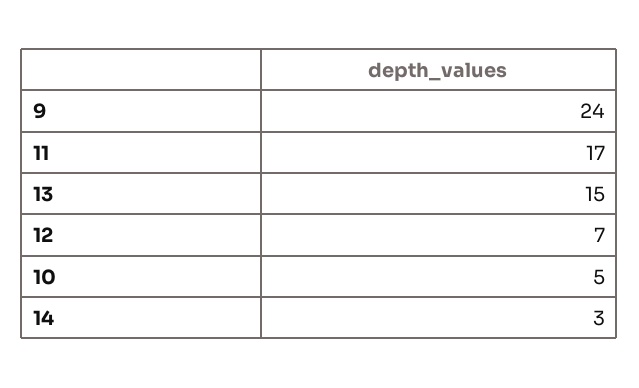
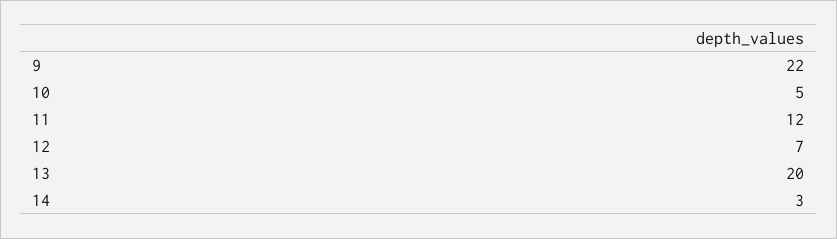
  {
-   "9": 24,
+   "9": 22,
-   "11": 17,
+   "11": 12,
-   "13": 15,
+   "13": 20,
    "12": 7,
    "10": 5,
    "14": 3
  }

